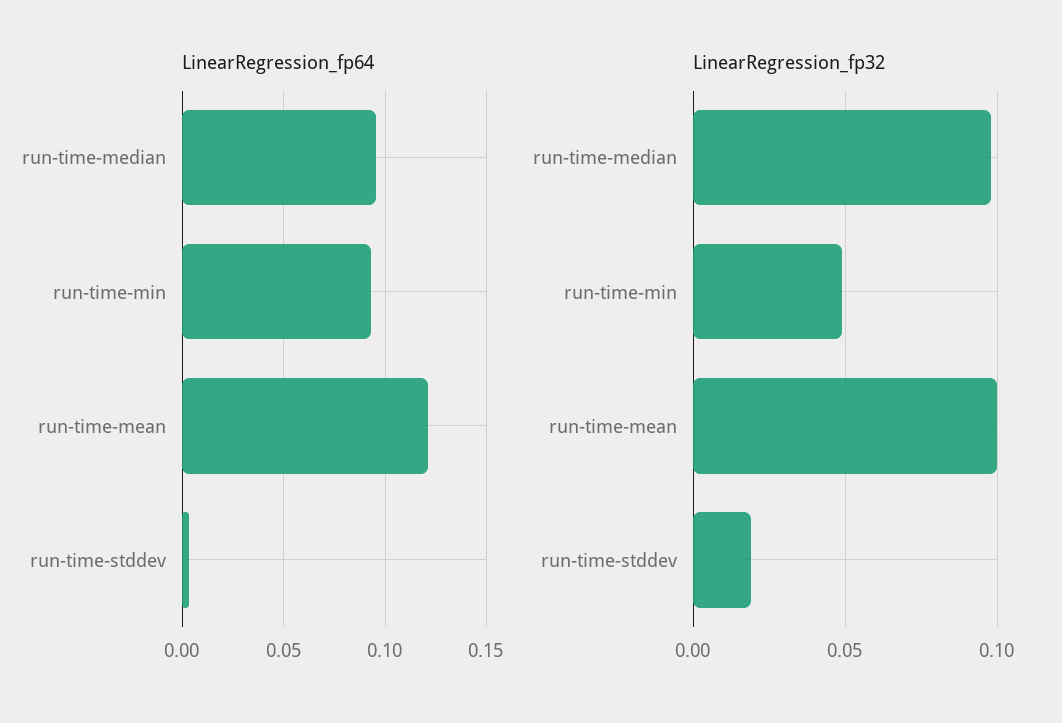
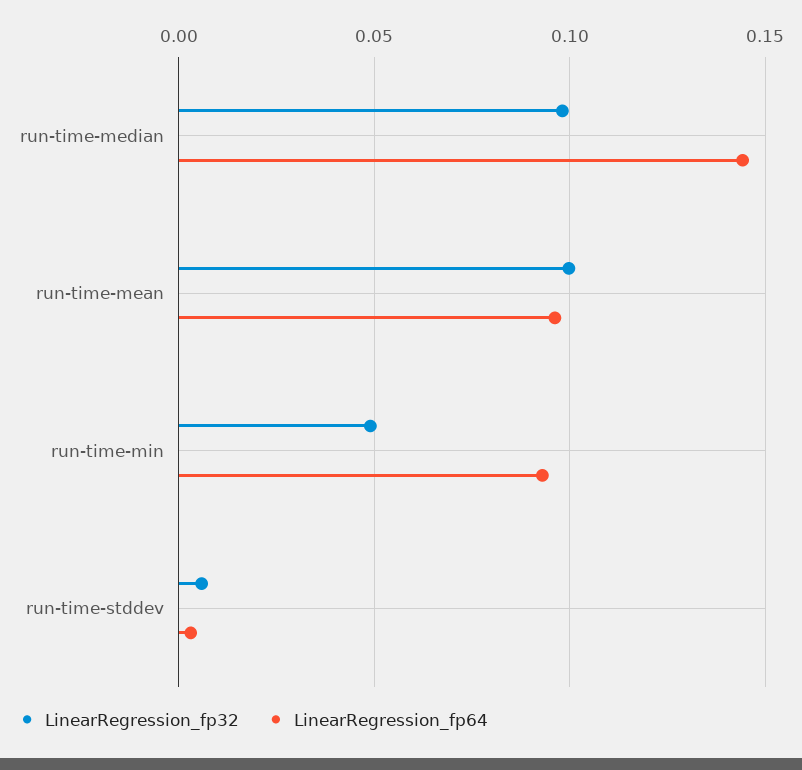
  {
    "LinearRegression_fp64": {
-     "run-time-median": 0.095,
+     "run-time-median": 0.145,
      "run-time-min": 0.095,
-     "run-time-mean": 0.12,
+     "run-time-mean": 0.095,
      "run-time-stddev": 0.005
    },
    "LinearRegression_fp32": {
      "run-time-median": 0.1,
      "run-time-min": 0.05,
      "run-time-mean": 0.1,
-     "run-time-stddev": 0.02
+     "run-time-stddev": 0.005
    }
  }

